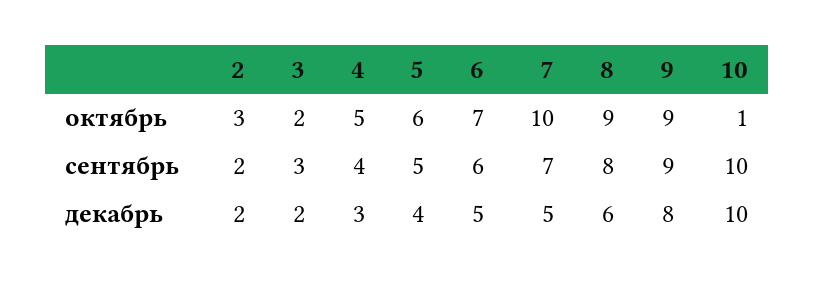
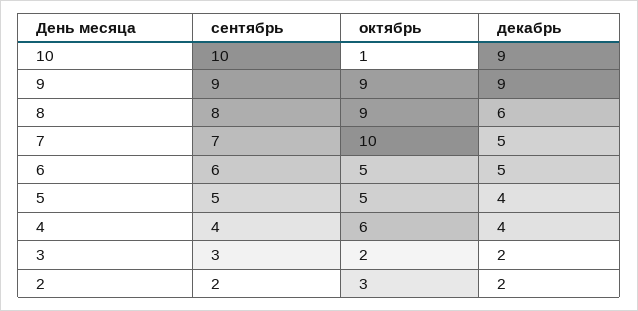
  {
    "2": {
      "октябрь": 3,
      "сентябрь": 2,
      "декабрь": 2
    },
    "3": {
      "октябрь": 2,
      "сентябрь": 3,
      "декабрь": 2
    },
    "4": {
-     "октябрь": 5,
+     "октябрь": 6,
      "сентябрь": 4,
-     "декабрь": 3
+     "декабрь": 4
    },
    "5": {
-     "октябрь": 6,
+     "октябрь": 5,
      "сентябрь": 5,
      "декабрь": 4
    },
    "6": {
-     "октябрь": 7,
+     "октябрь": 5,
      "сентябрь": 6,
      "декабрь": 5
    },
    "7": {
      "октябрь": 10,
      "сентябрь": 7,
      "декабрь": 5
    },
    "8": {
      "октябрь": 9,
      "сентябрь": 8,
      "декабрь": 6
    },
    "9": {
      "октябрь": 9,
      "сентябрь": 9,
-     "декабрь": 8
+     "декабрь": 9
    },
    "10": {
      "октябрь": 1,
      "сентябрь": 10,
-     "декабрь": 10
+     "декабрь": 9
    }
  }

